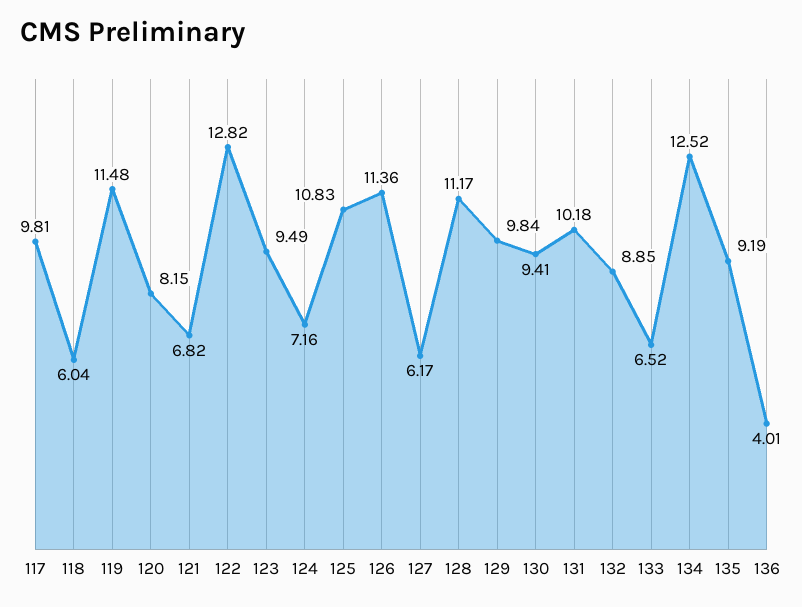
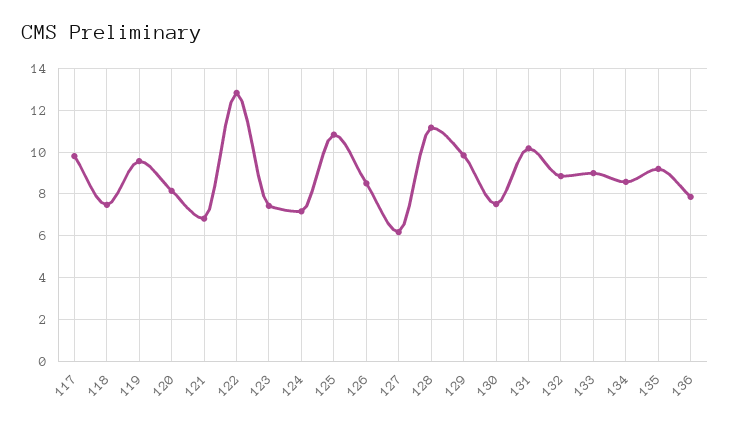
  {
    "117": 9.81,
-   "118": 6.04,
+   "118": 7.5,
-   "119": 11.48,
+   "119": 9.5,
    "120": 8.15,
    "121": 6.82,
    "122": 12.82,
-   "123": 9.49,
+   "123": 7.5,
    "124": 7.16,
    "125": 10.83,
-   "126": 11.36,
+   "126": 8.5,
    "127": 6.17,
    "128": 11.17,
    "129": 9.84,
-   "130": 9.41,
+   "130": 7.5,
    "131": 10.18,
    "132": 8.85,
-   "133": 6.52,
+   "133": 9,
-   "134": 12.52,
+   "134": 8.5,
    "135": 9.19,
-   "136": 4.01
+   "136": 8
  }

